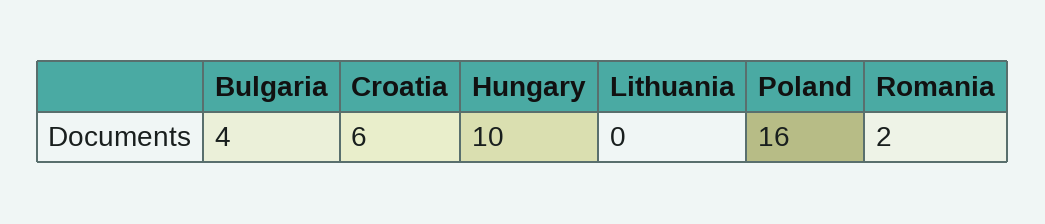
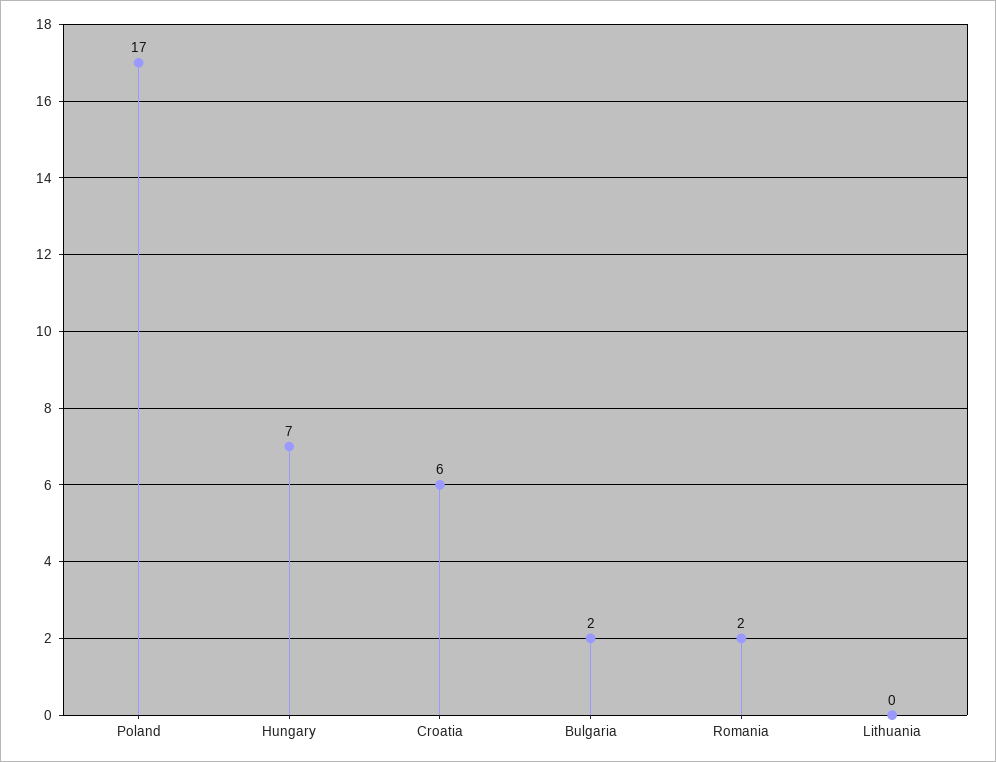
  {
-   "Bulgaria": 4,
+   "Bulgaria": 2,
    "Croatia": 6,
-   "Hungary": 10,
+   "Hungary": 7,
    "Lithuania": 0,
-   "Poland": 16,
+   "Poland": 17,
    "Romania": 2
  }

